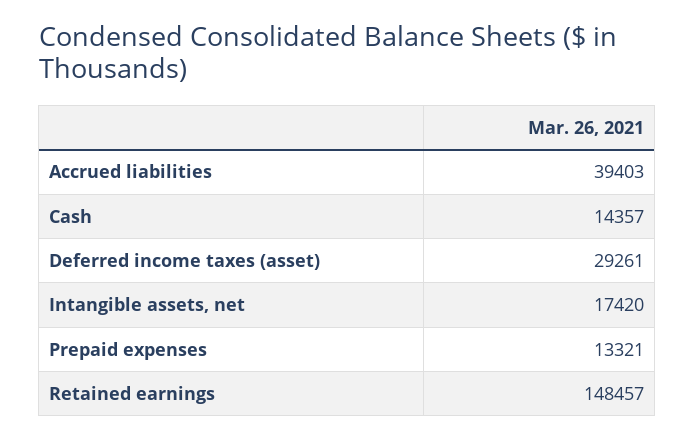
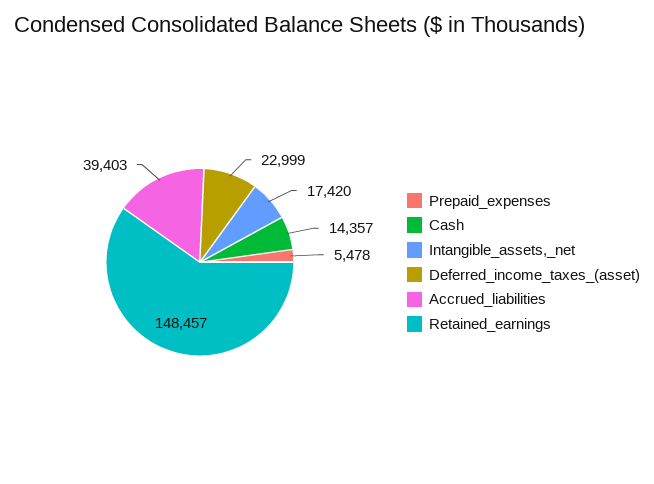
  {
    "Accrued liabilities": 39403,
    "Cash": 14357,
-   "Deferred income taxes (asset)": 29261,
+   "Deferred income taxes (asset)": 22999,
    "Intangible assets, net": 17420,
-   "Prepaid expenses": 13321,
+   "Prepaid expenses": 5478,
    "Retained earnings": 148457
  }

